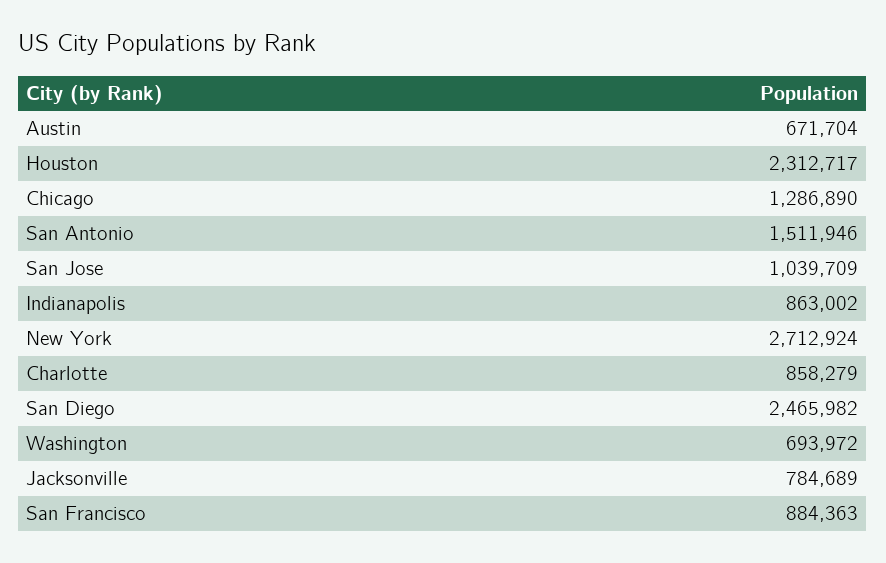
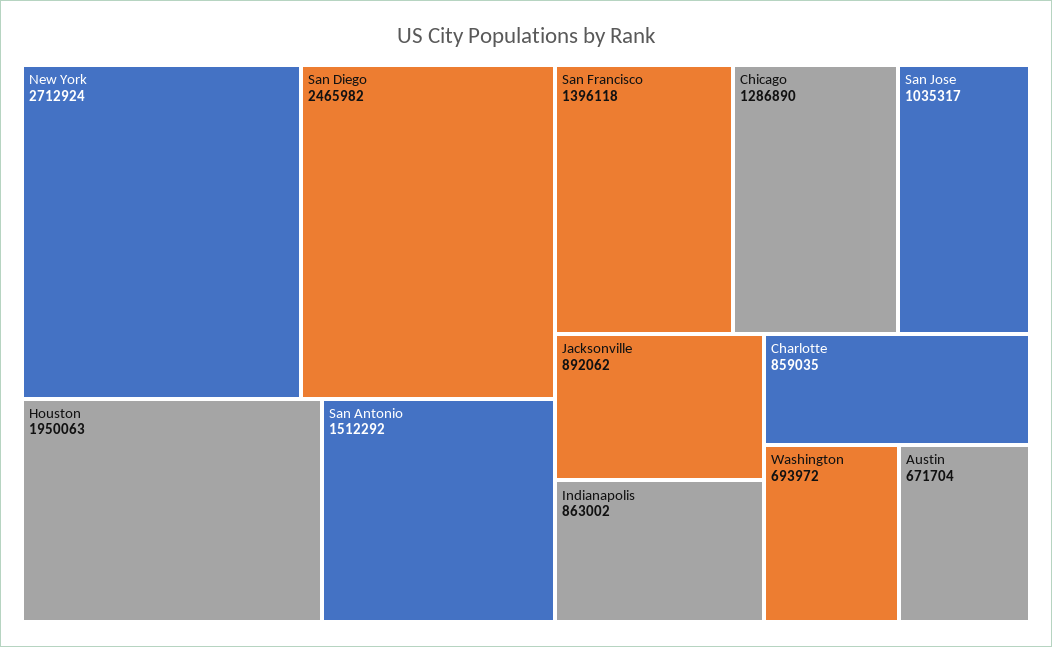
  {
    "Austin": 671704,
-   "Houston": 2312717,
+   "Houston": 1950063,
    "Chicago": 1286890,
-   "San Antonio": 1511946,
+   "San Antonio": 1512292,
-   "San Jose": 1039709,
+   "San Jose": 1035317,
    "Indianapolis": 863002,
    "New York": 2712924,
-   "Charlotte": 858279,
+   "Charlotte": 859035,
    "San Diego": 2465982,
    "Washington": 693972,
-   "Jacksonville": 784689,
+   "Jacksonville": 892062,
-   "San Francisco": 884363
+   "San Francisco": 1396118
  }

